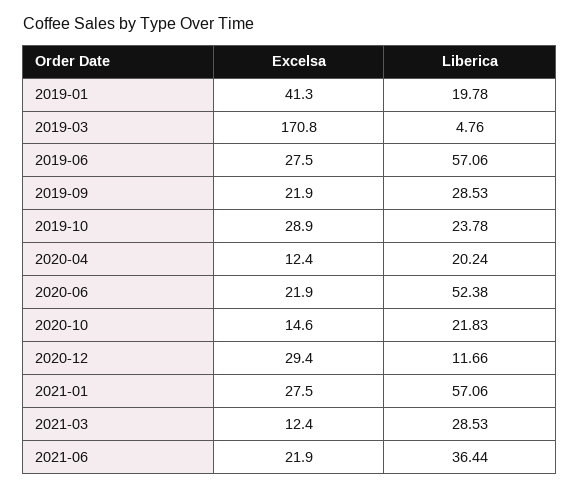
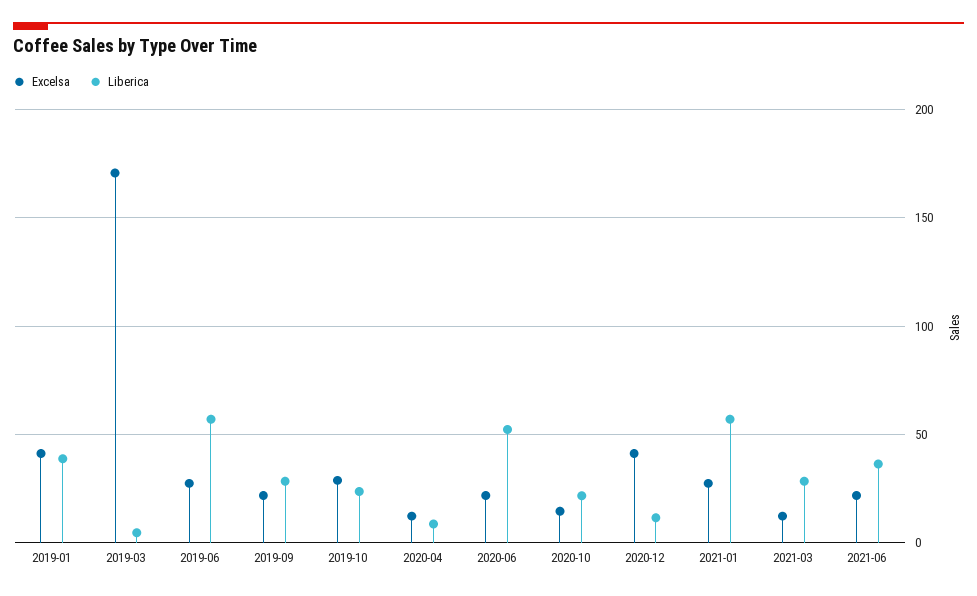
  {
    "Excelsa": {
      "2019-01": 41.3,
      "2019-03": 170.8,
      "2019-06": 27.5,
      "2019-09": 21.9,
      "2019-10": 28.9,
      "2020-04": 12.4,
      "2020-06": 21.9,
      "2020-10": 14.6,
-     "2020-12": 29.4,
+     "2020-12": 40,
      "2021-01": 27.5,
      "2021-03": 12.4,
      "2021-06": 21.9
    },
    "Liberica": {
-     "2019-01": 19.78,
+     "2019-01": 40,
      "2019-03": 4.76,
      "2019-06": 57.06,
      "2019-09": 28.53,
      "2019-10": 23.78,
-     "2020-04": 20.24,
+     "2020-04": 10,
      "2020-06": 52.38,
      "2020-10": 21.83,
      "2020-12": 11.66,
      "2021-01": 57.06,
      "2021-03": 28.53,
      "2021-06": 36.44
    }
  }

